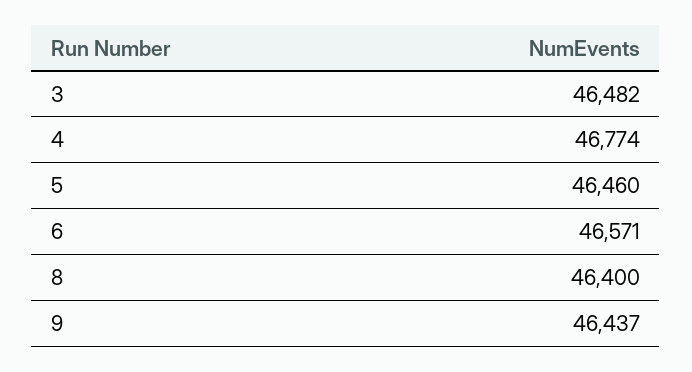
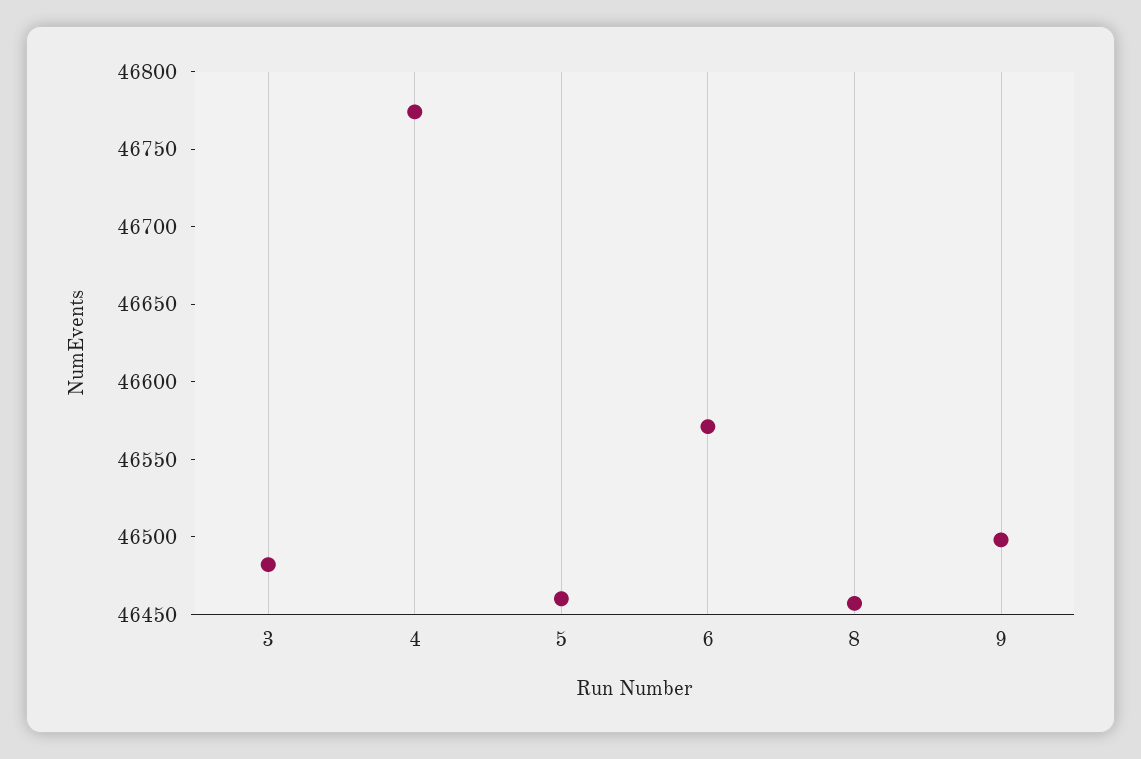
  {
    "3": 46482,
    "4": 46774,
    "5": 46460,
    "6": 46571,
-   "8": 46400,
+   "8": 46460,
-   "9": 46437
+   "9": 46500
  }

